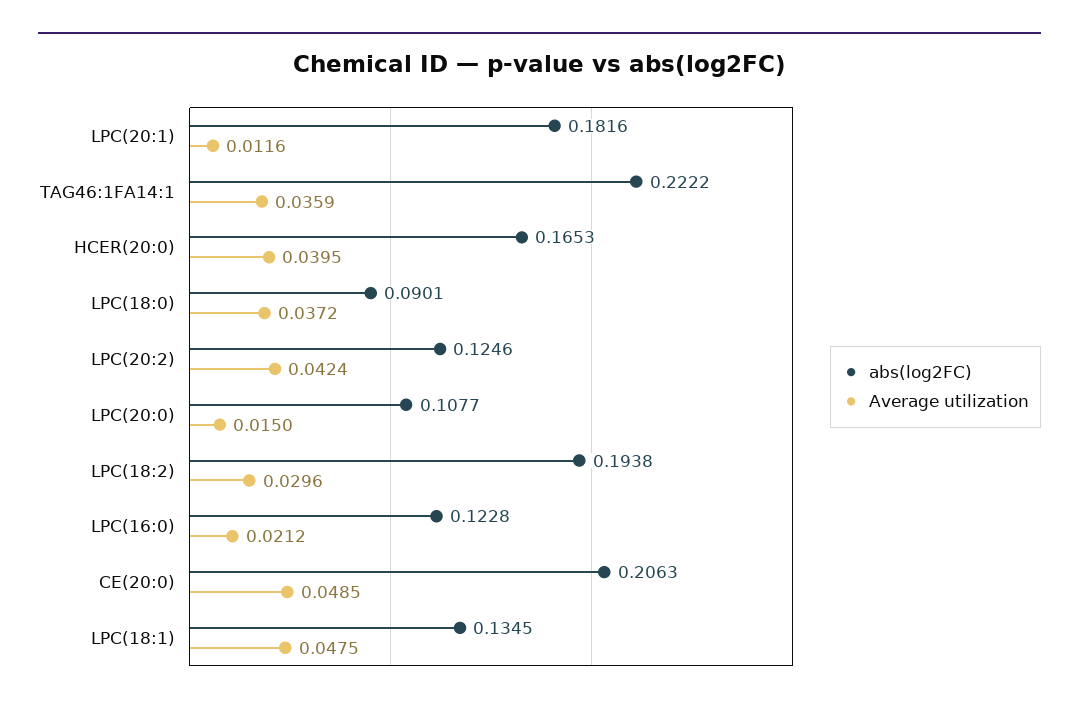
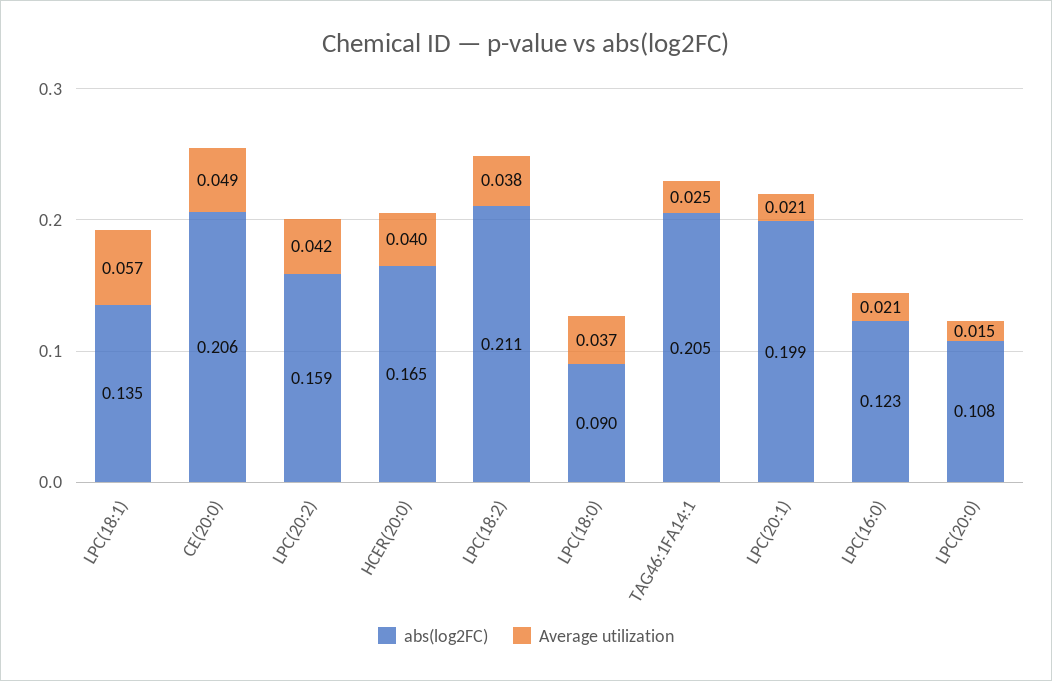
  {
    "abs(log2FC)": {
-     "LPC(20:1)": 0.1816,
+     "LPC(20:1)": 0.199,
-     "TAG46:1FA14:1": 0.2222,
+     "TAG46:1FA14:1": 0.205,
      "HCER(20:0)": 0.1653,
      "LPC(18:0)": 0.0901,
-     "LPC(20:2)": 0.1246,
+     "LPC(20:2)": 0.159,
      "LPC(20:0)": 0.1077,
-     "LPC(18:2)": 0.1938,
+     "LPC(18:2)": 0.211,
      "LPC(16:0)": 0.1228,
      "CE(20:0)": 0.2063,
      "LPC(18:1)": 0.1345
    },
    "Average utilization": {
-     "LPC(20:1)": 0.0116,
+     "LPC(20:1)": 0.021,
-     "TAG46:1FA14:1": 0.0359,
+     "TAG46:1FA14:1": 0.025,
      "HCER(20:0)": 0.0395,
      "LPC(18:0)": 0.0372,
      "LPC(20:2)": 0.0424,
      "LPC(20:0)": 0.015,
-     "LPC(18:2)": 0.0296,
+     "LPC(18:2)": 0.038,
      "LPC(16:0)": 0.0212,
      "CE(20:0)": 0.0485,
-     "LPC(18:1)": 0.0475
+     "LPC(18:1)": 0.057
    }
  }

